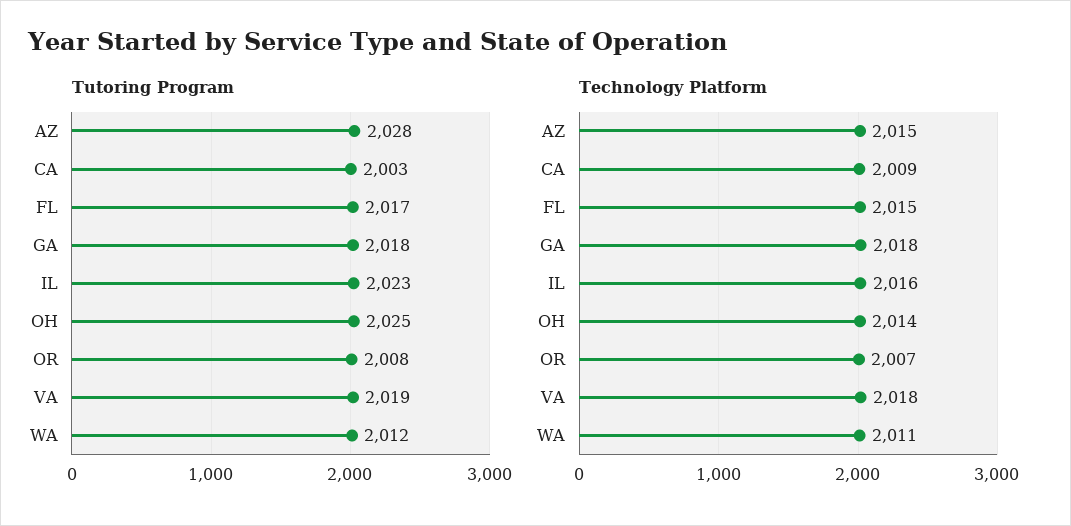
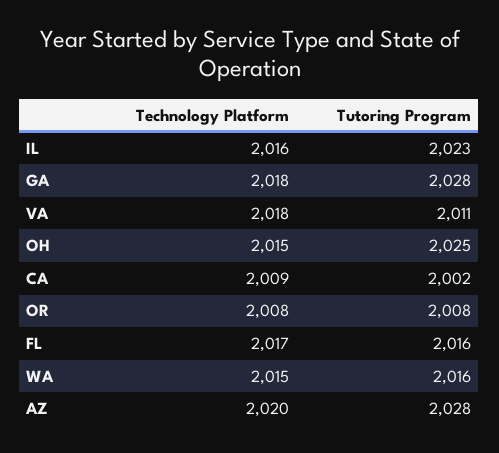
  {
    "Tutoring Program": {
      "AZ": 2028,
-     "CA": 2003,
+     "CA": 2002,
-     "FL": 2017,
+     "FL": 2016,
-     "GA": 2018,
+     "GA": 2028,
      "IL": 2023,
      "OH": 2025,
      "OR": 2008,
-     "VA": 2019,
+     "VA": 2011,
-     "WA": 2012
+     "WA": 2016
    },
    "Technology Platform": {
-     "AZ": 2015,
+     "AZ": 2020,
      "CA": 2009,
-     "FL": 2015,
+     "FL": 2017,
      "GA": 2018,
      "IL": 2016,
-     "OH": 2014,
+     "OH": 2015,
-     "OR": 2007,
+     "OR": 2008,
      "VA": 2018,
-     "WA": 2011
+     "WA": 2015
    }
  }

